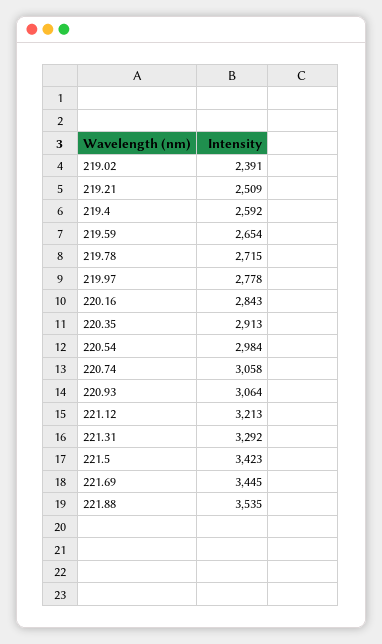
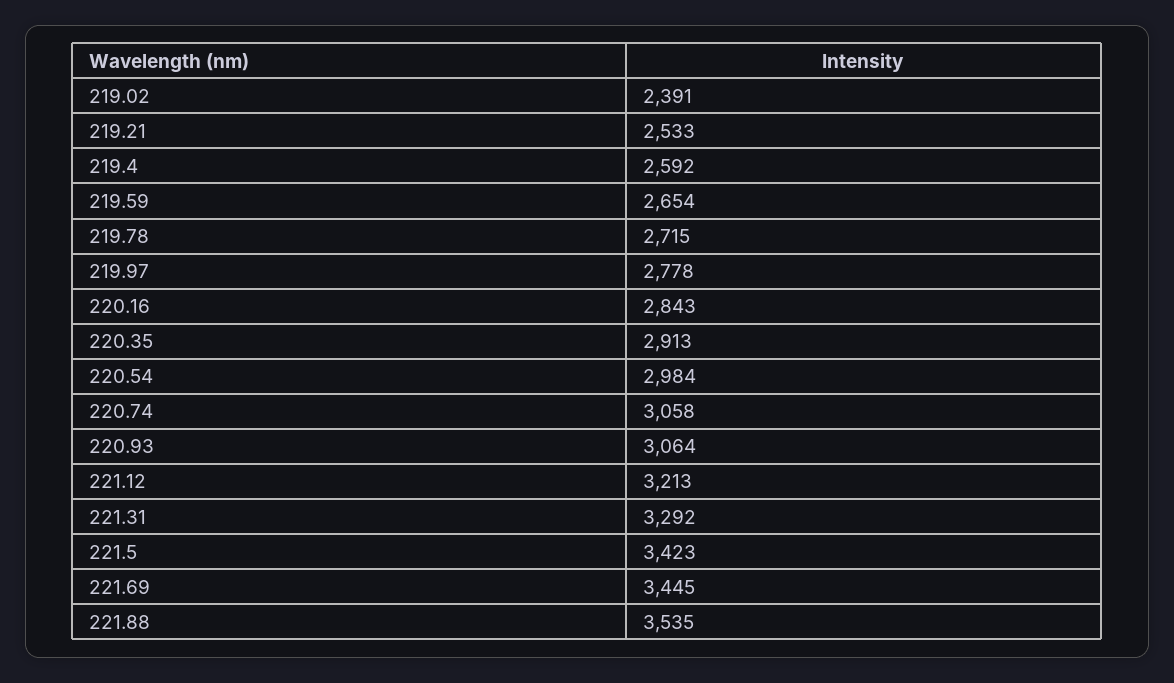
  {
    "219.02": 2391,
-   "219.21": 2509,
+   "219.21": 2533,
    "219.4": 2592,
    "219.59": 2654,
    "219.78": 2715,
    "219.97": 2778,
    "220.16": 2843,
    "220.35": 2913,
    "220.54": 2984,
    "220.74": 3058,
    "220.93": 3064,
    "221.12": 3213,
    "221.31": 3292,
    "221.5": 3423,
    "221.69": 3445,
    "221.88": 3535
  }

